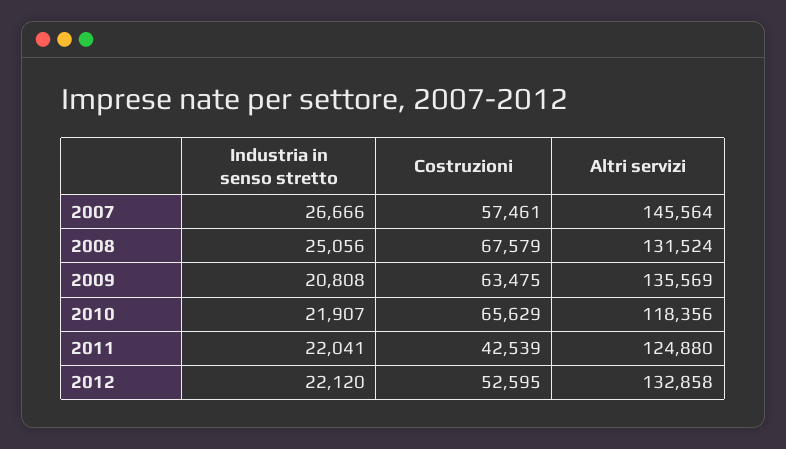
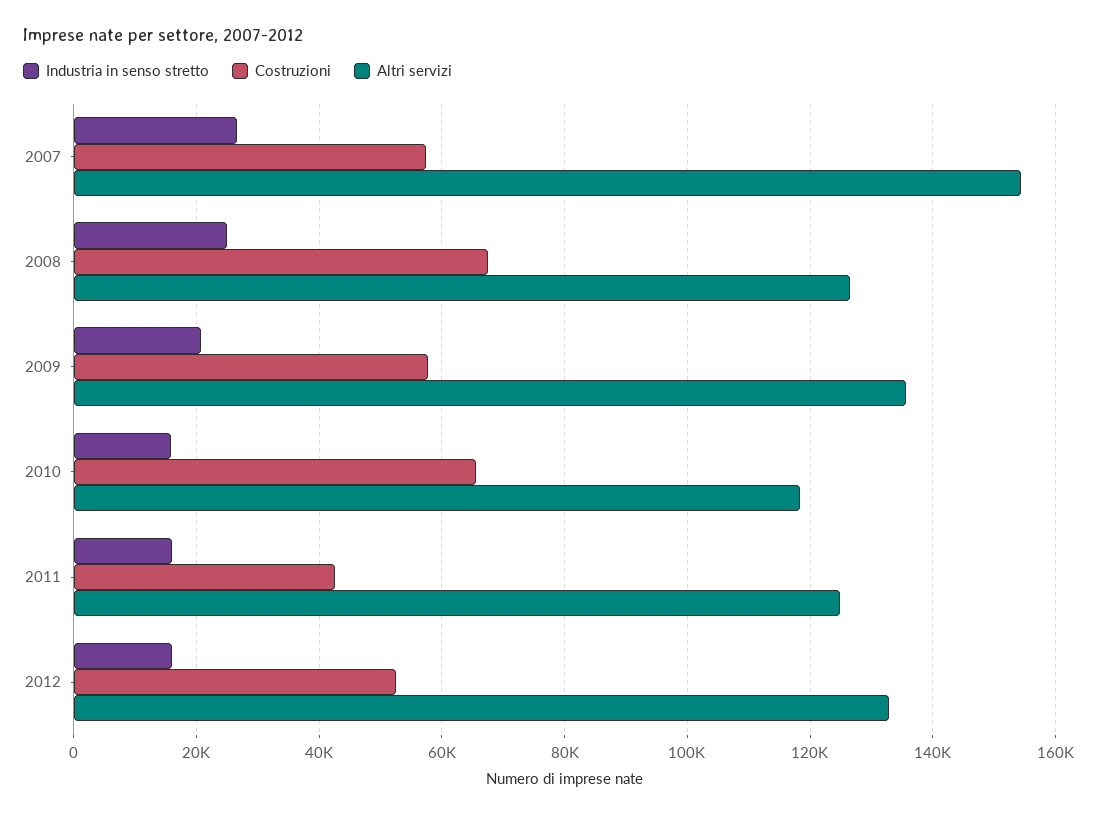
  {
    "Industria in senso stretto": {
      "2007": 26666,
      "2008": 25056,
      "2009": 20808,
-     "2010": 21907,
+     "2010": 16000,
-     "2011": 22041,
+     "2011": 16000,
-     "2012": 22120
+     "2012": 16000
    },
    "Costruzioni": {
      "2007": 57461,
      "2008": 67579,
-     "2009": 63475,
+     "2009": 58000,
      "2010": 65629,
      "2011": 42539,
      "2012": 52595
    },
    "Altri servizi": {
-     "2007": 145564,
+     "2007": 154000,
-     "2008": 131524,
+     "2008": 126000,
      "2009": 135569,
      "2010": 118356,
      "2011": 124880,
      "2012": 132858
    }
  }

